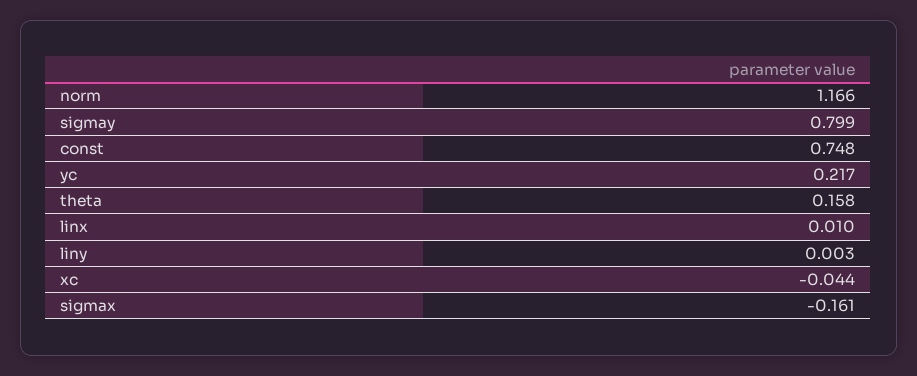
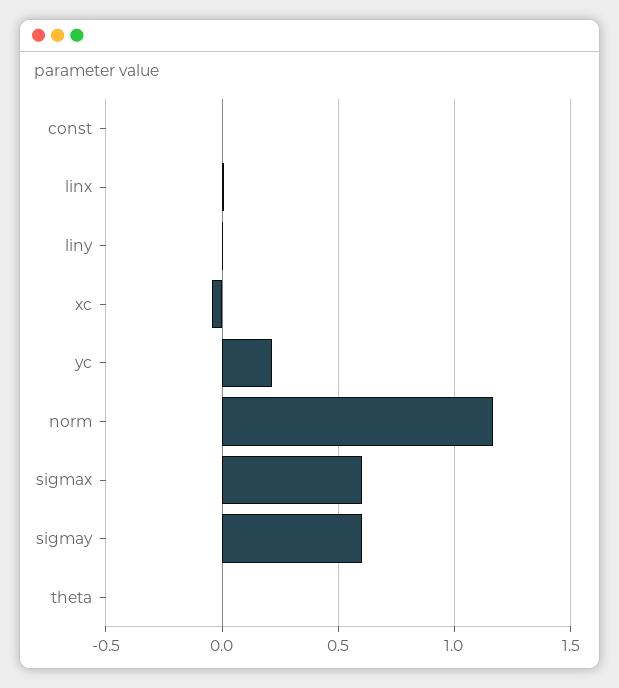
  {
    "norm": 1.166,
-   "sigmay": 0.799,
+   "sigmay": 0.6,
-   "const": 0.748,
+   "const": 0,
    "yc": 0.217,
-   "theta": 0.158,
+   "theta": 0,
    "linx": 0.01,
    "liny": 0.003,
    "xc": -0.044,
-   "sigmax": -0.161
+   "sigmax": 0.6
  }

